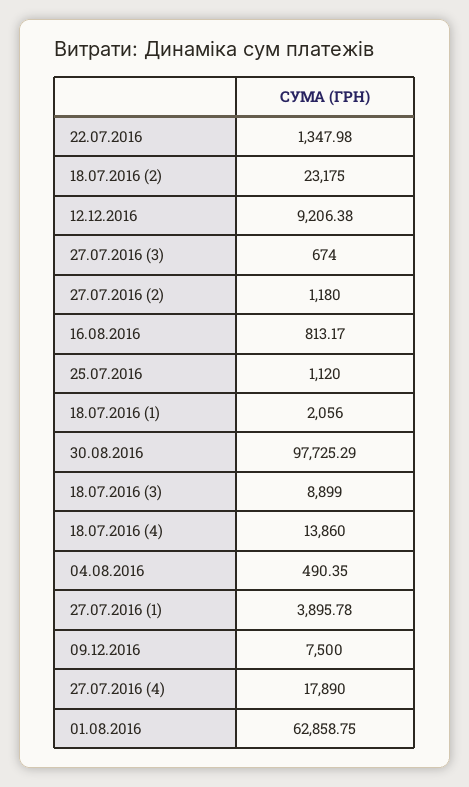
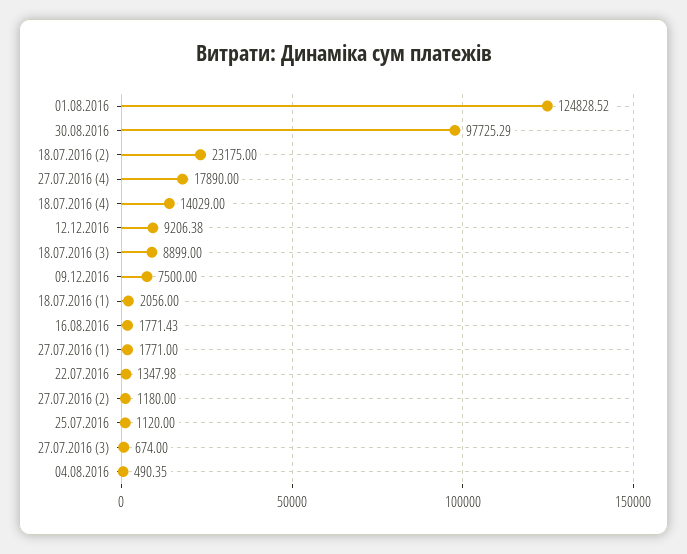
  {
    "22.07.2016": 1347.98,
    "18.07.2016 (2)": 23175,
    "12.12.2016": 9206.38,
    "27.07.2016 (3)": 674,
    "27.07.2016 (2)": 1180,
-   "16.08.2016": 813.17,
+   "16.08.2016": 1771.43,
    "25.07.2016": 1120,
    "18.07.2016 (1)": 2056,
    "30.08.2016": 97725.29,
    "18.07.2016 (3)": 8899,
-   "18.07.2016 (4)": 13860,
+   "18.07.2016 (4)": 14029,
    "04.08.2016": 490.35,
-   "27.07.2016 (1)": 3895.78,
+   "27.07.2016 (1)": 1771,
    "09.12.2016": 7500,
    "27.07.2016 (4)": 17890,
-   "01.08.2016": 62858.75
+   "01.08.2016": 124828.52
  }

